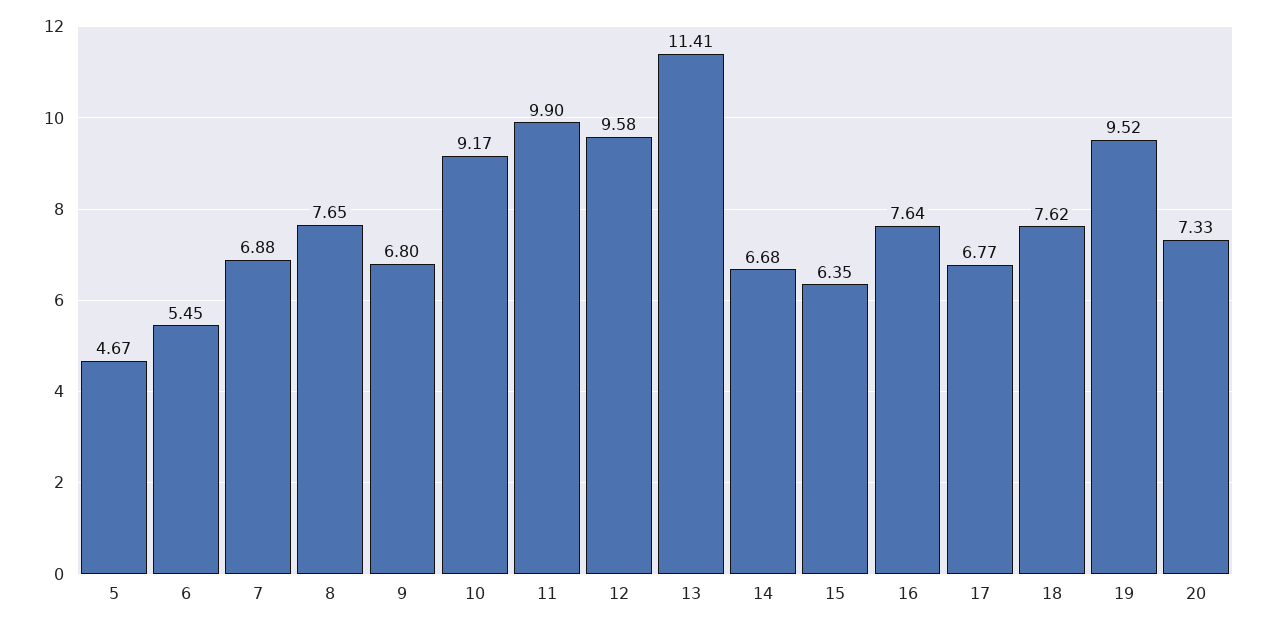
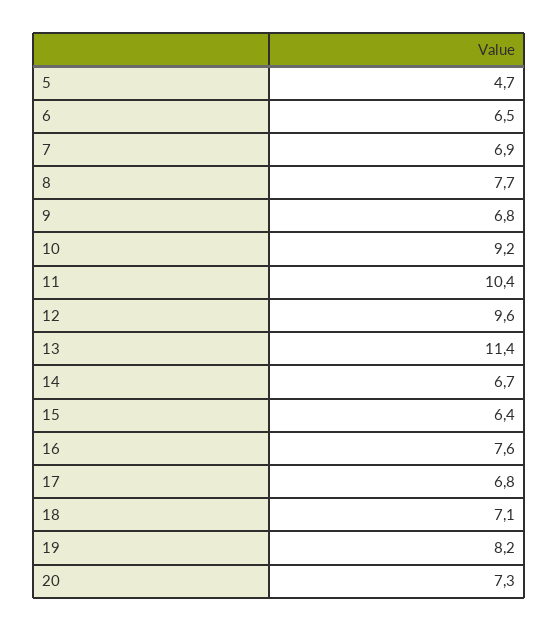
  {
    "5": 4.67,
-   "6": 5.45,
+   "6": 6.5,
    "7": 6.88,
    "8": 7.65,
    "9": 6.8,
    "10": 9.17,
-   "11": 9.9,
+   "11": 10.4,
    "12": 9.58,
    "13": 11.41,
    "14": 6.68,
    "15": 6.35,
    "16": 7.64,
    "17": 6.77,
-   "18": 7.62,
+   "18": 7.1,
-   "19": 9.52,
+   "19": 8.2,
    "20": 7.33
  }

